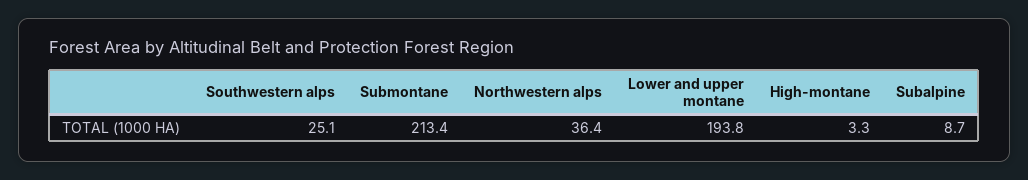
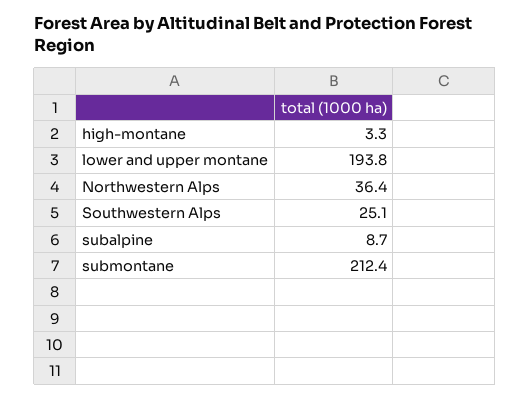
  {
    "Southwestern alps": 25.1,
-   "Submontane": 213.4,
+   "Submontane": 212.4,
    "Northwestern alps": 36.4,
    "Lower and upper montane": 193.8,
    "High-montane": 3.3,
    "Subalpine": 8.7
  }

